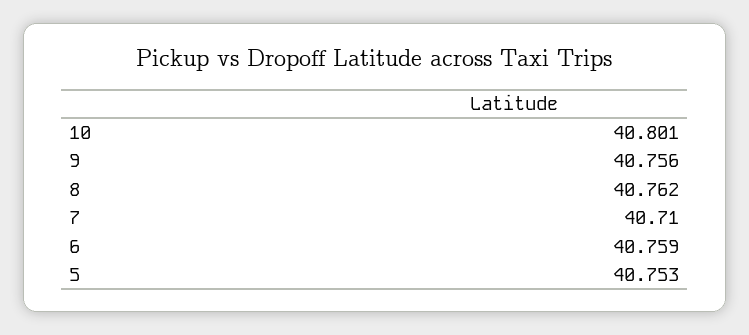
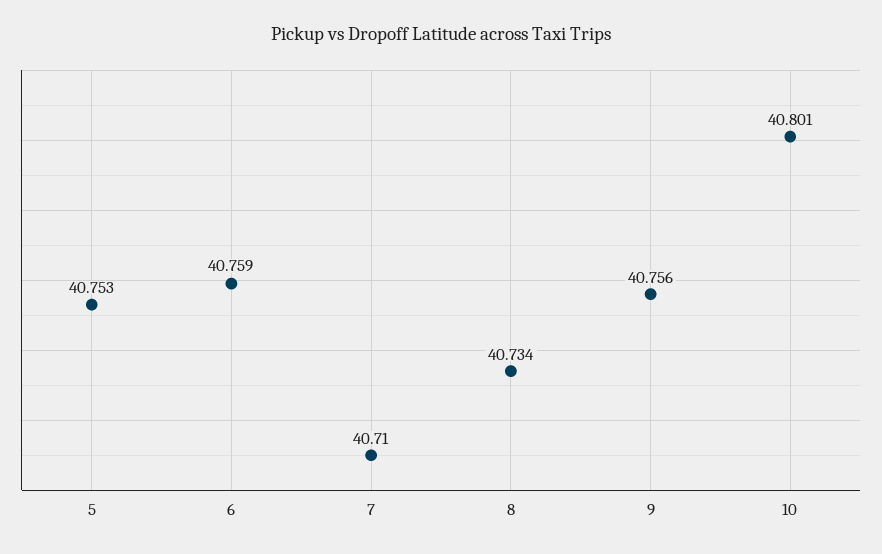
  {
    "10": 40.801,
    "9": 40.756,
-   "8": 40.762,
+   "8": 40.734,
    "7": 40.71,
    "6": 40.759,
    "5": 40.753
  }

